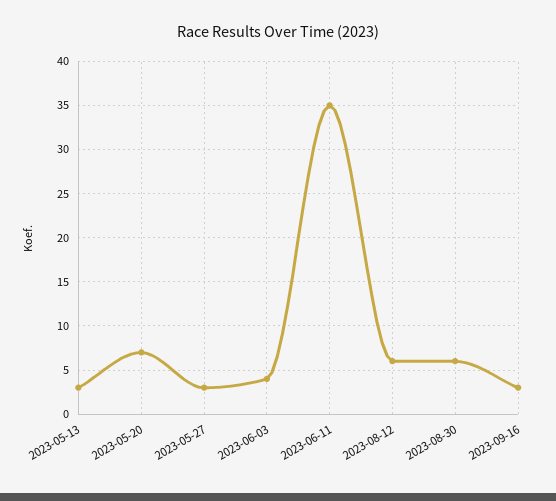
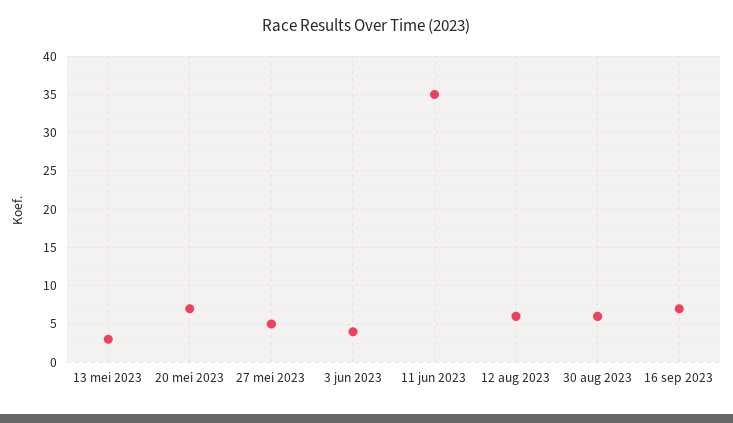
  {
    "2023-05-13": 3,
    "2023-05-20": 7,
-   "2023-05-27": 3,
+   "2023-05-27": 5,
    "2023-06-03": 4,
    "2023-06-11": 35,
    "2023-08-12": 6,
    "2023-08-30": 6,
-   "2023-09-16": 3
+   "2023-09-16": 7
  }

